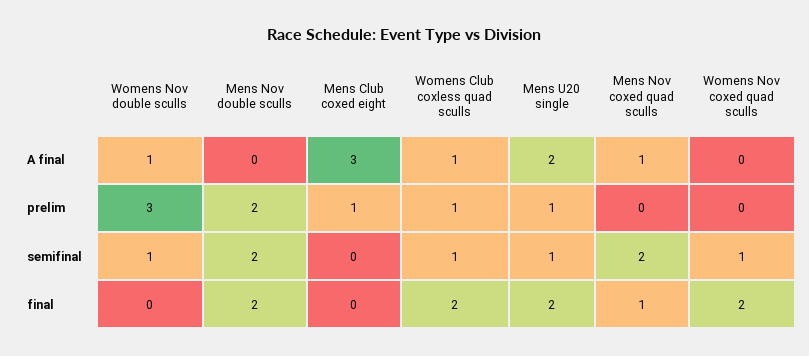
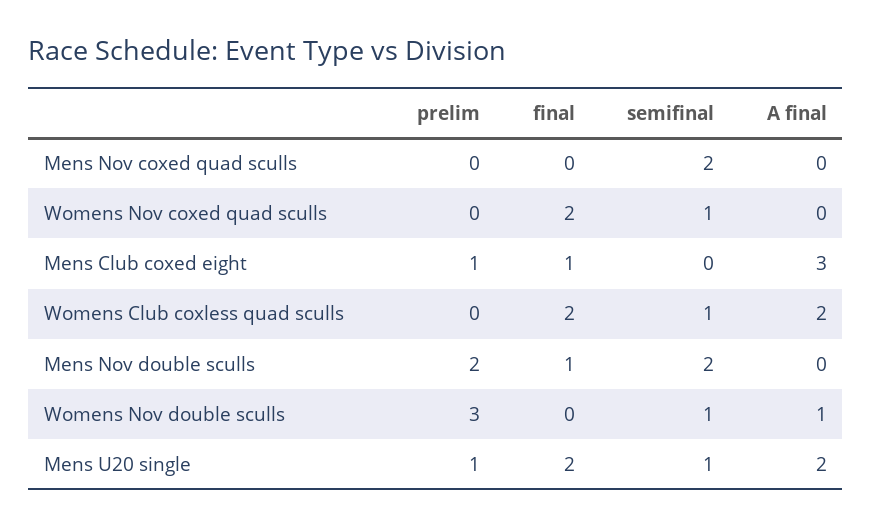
  {
    "Womens Nov double sculls": {
      "A final": 1,
      "prelim": 3,
      "semifinal": 1,
      "final": 0
    },
    "Mens Nov double sculls": {
      "A final": 0,
      "prelim": 2,
      "semifinal": 2,
-     "final": 2
+     "final": 1
    },
    "Mens Club coxed eight": {
      "A final": 3,
      "prelim": 1,
      "semifinal": 0,
-     "final": 0
+     "final": 1
    },
    "Womens Club coxless quad sculls": {
-     "A final": 1,
+     "A final": 2,
-     "prelim": 1,
+     "prelim": 0,
      "semifinal": 1,
      "final": 2
    },
    "Mens U20 single": {
      "A final": 2,
      "prelim": 1,
      "semifinal": 1,
      "final": 2
    },
    "Mens Nov coxed quad sculls": {
-     "A final": 1,
+     "A final": 0,
      "prelim": 0,
      "semifinal": 2,
-     "final": 1
+     "final": 0
    },
    "Womens Nov coxed quad sculls": {
      "A final": 0,
      "prelim": 0,
      "semifinal": 1,
      "final": 2
    }
  }

